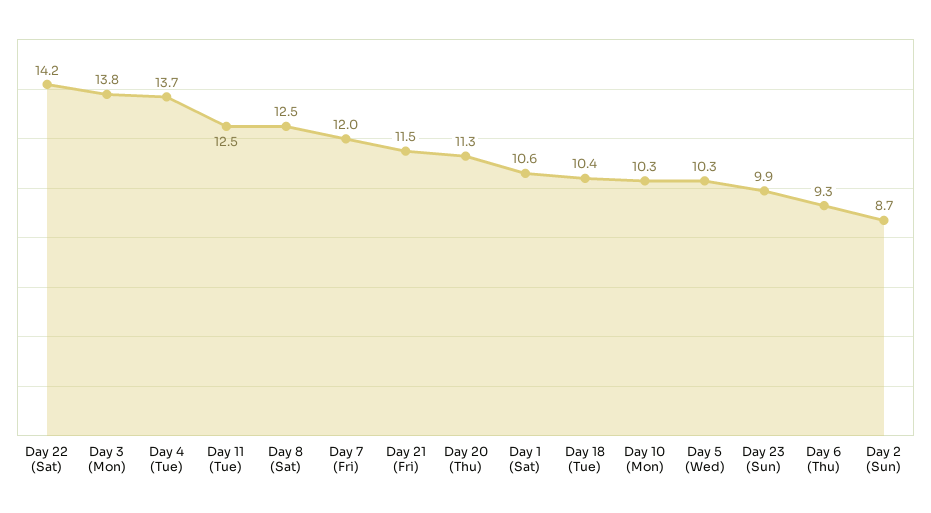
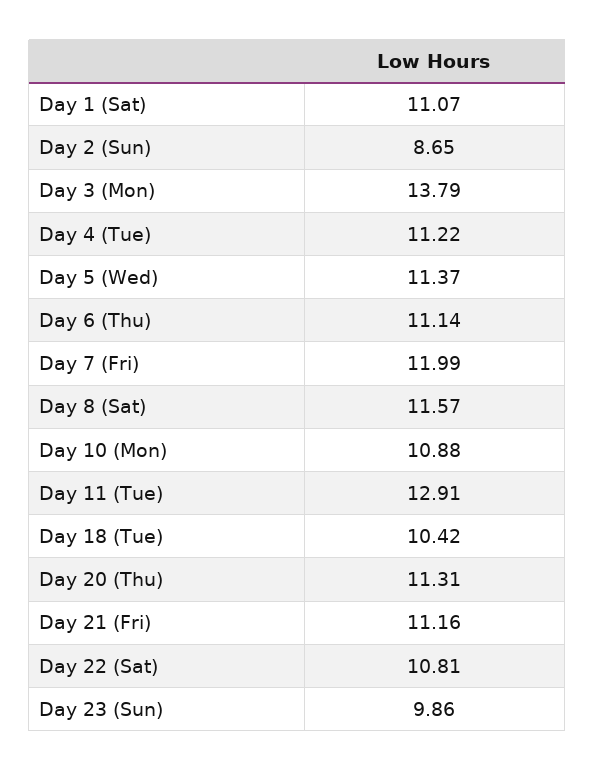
  {
-   "Day 22 (Sat)": 14.2,
+   "Day 22 (Sat)": 10.81,
    "Day 3 (Mon)": 13.79,
-   "Day 4 (Tue)": 13.7,
+   "Day 4 (Tue)": 11.22,
-   "Day 11 (Tue)": 12.5,
+   "Day 11 (Tue)": 12.91,
-   "Day 8 (Sat)": 12.5,
+   "Day 8 (Sat)": 11.57,
    "Day 7 (Fri)": 11.99,
-   "Day 21 (Fri)": 11.5,
+   "Day 21 (Fri)": 11.16,
    "Day 20 (Thu)": 11.31,
-   "Day 1 (Sat)": 10.6,
+   "Day 1 (Sat)": 11.07,
    "Day 18 (Tue)": 10.42,
-   "Day 10 (Mon)": 10.3,
+   "Day 10 (Mon)": 10.88,
-   "Day 5 (Wed)": 10.3,
+   "Day 5 (Wed)": 11.37,
    "Day 23 (Sun)": 9.86,
-   "Day 6 (Thu)": 9.3,
+   "Day 6 (Thu)": 11.14,
    "Day 2 (Sun)": 8.65
  }

